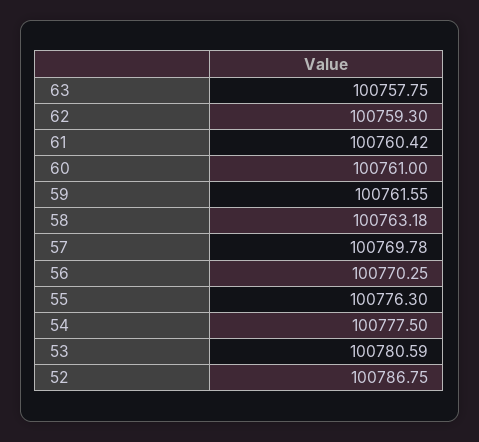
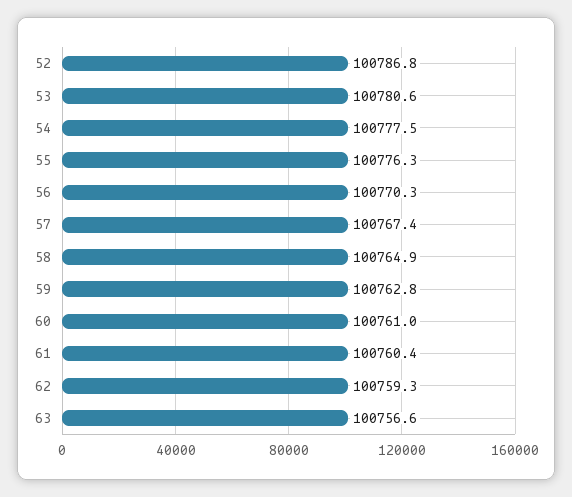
  {
-   "63": 100757.75,
+   "63": 100756.6,
    "62": 100759.3,
    "61": 100760.42,
    "60": 100761,
-   "59": 100761.55,
+   "59": 100762.8,
-   "58": 100763.18,
+   "58": 100764.9,
-   "57": 100769.78,
+   "57": 100767.4,
    "56": 100770.25,
    "55": 100776.3,
    "54": 100777.5,
    "53": 100780.59,
    "52": 100786.75
  }

